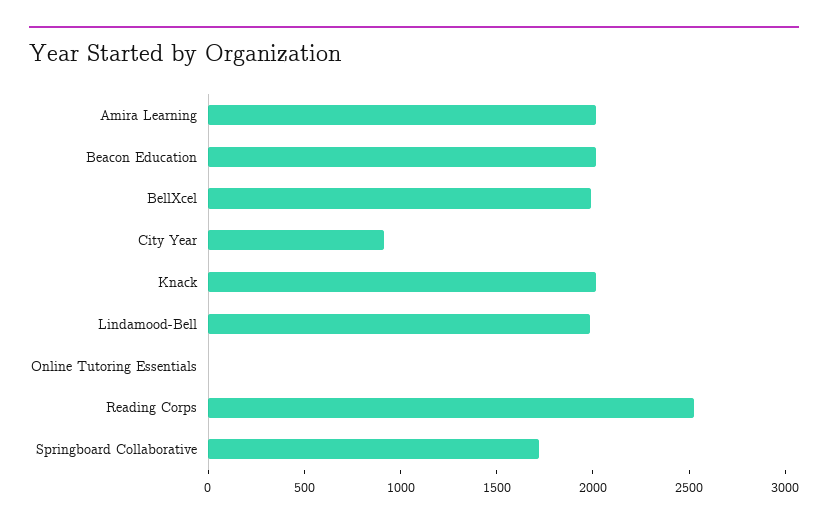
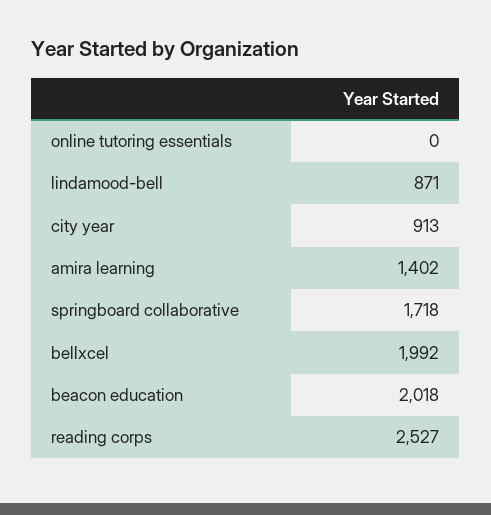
  {
-   "Amira Learning": 2000,
+   "Amira Learning": 1402,
    "Beacon Education": 2018,
    "BellXcel": 1992,
    "City Year": 913,
-   "Knack": 2000,
-   "Lindamood-Bell": 2000,
+   "Lindamood-Bell": 871,
    "Online Tutoring Essentials": 0,
    "Reading Corps": 2527,
    "Springboard Collaborative": 1718
  }

